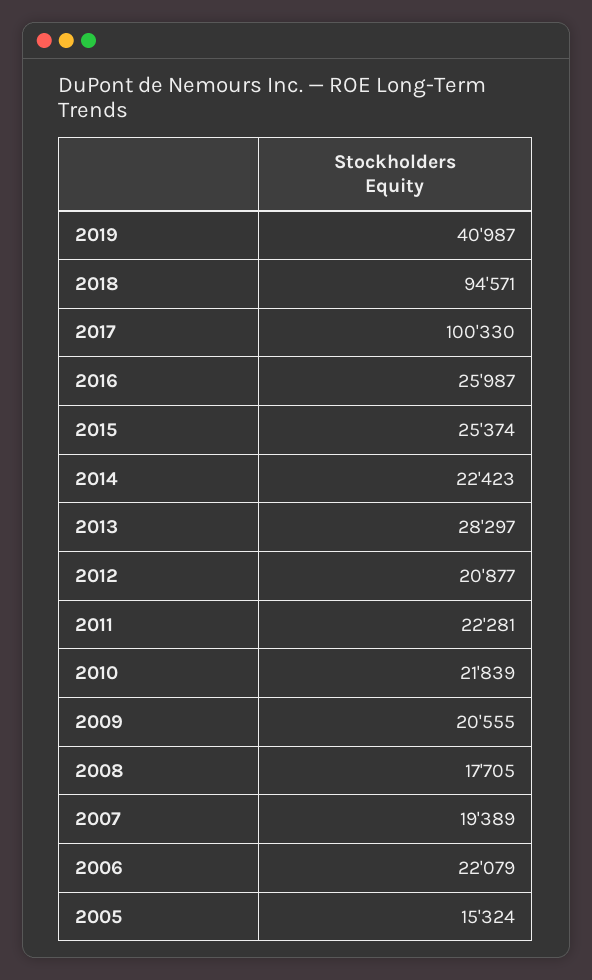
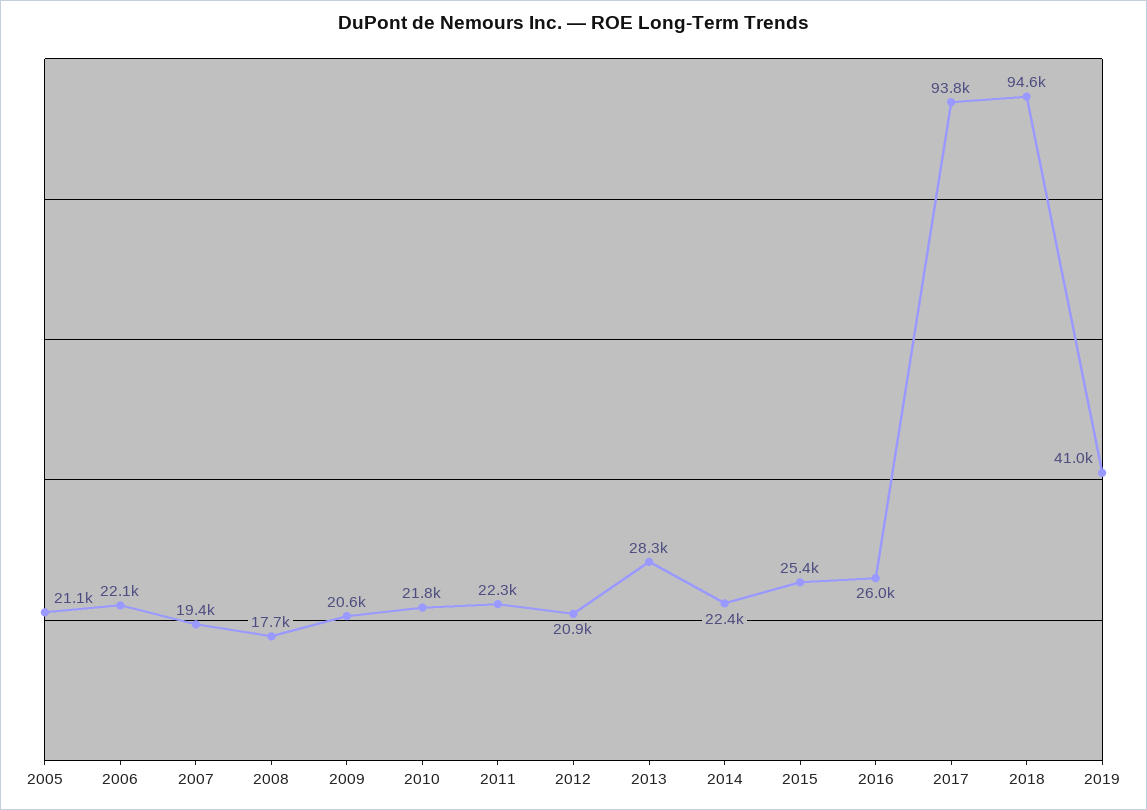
  {
    "2019": 40987,
    "2018": 94571,
-   "2017": 100330,
+   "2017": 93800,
    "2016": 25987,
    "2015": 25374,
    "2014": 22423,
    "2013": 28297,
    "2012": 20877,
    "2011": 22281,
    "2010": 21839,
    "2009": 20555,
    "2008": 17705,
    "2007": 19389,
    "2006": 22079,
-   "2005": 15324
+   "2005": 21100
  }

